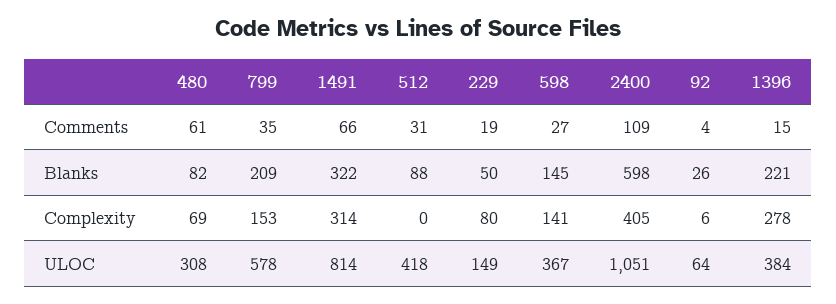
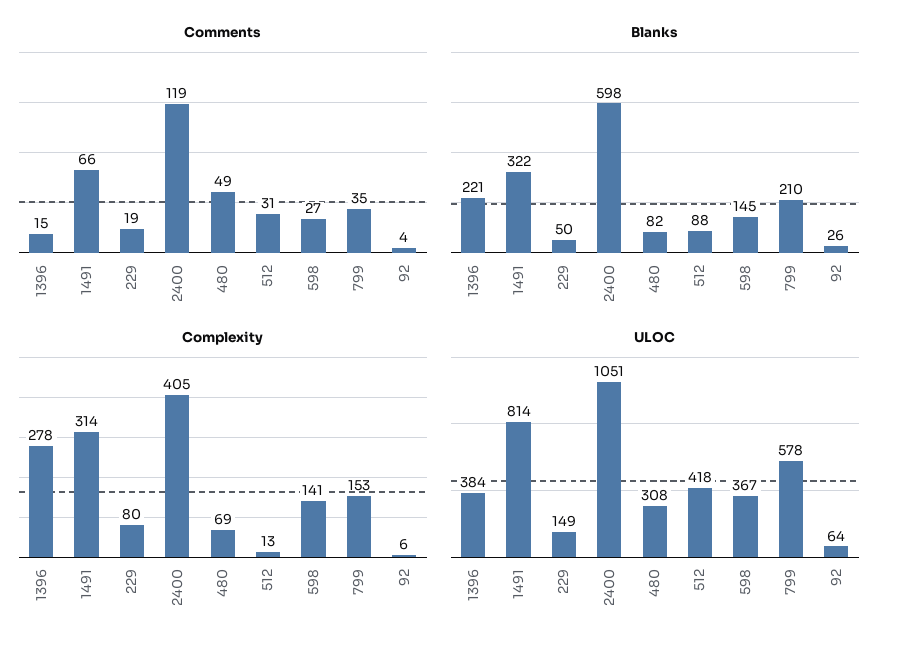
  {
    "Comments": {
-     "480": 61,
+     "480": 49,
      "799": 35,
      "1491": 66,
      "512": 31,
      "229": 19,
      "598": 27,
-     "2400": 109,
+     "2400": 119,
      "92": 4,
      "1396": 15
    },
    "Blanks": {
      "480": 82,
-     "799": 209,
+     "799": 210,
      "1491": 322,
      "512": 88,
      "229": 50,
      "598": 145,
      "2400": 598,
      "92": 26,
      "1396": 221
    },
    "Complexity": {
      "480": 69,
      "799": 153,
      "1491": 314,
-     "512": 0,
+     "512": 13,
      "229": 80,
      "598": 141,
      "2400": 405,
      "92": 6,
      "1396": 278
    },
    "ULOC": {
      "480": 308,
      "799": 578,
      "1491": 814,
      "512": 418,
      "229": 149,
      "598": 367,
      "2400": 1051,
      "92": 64,
      "1396": 384
    }
  }

